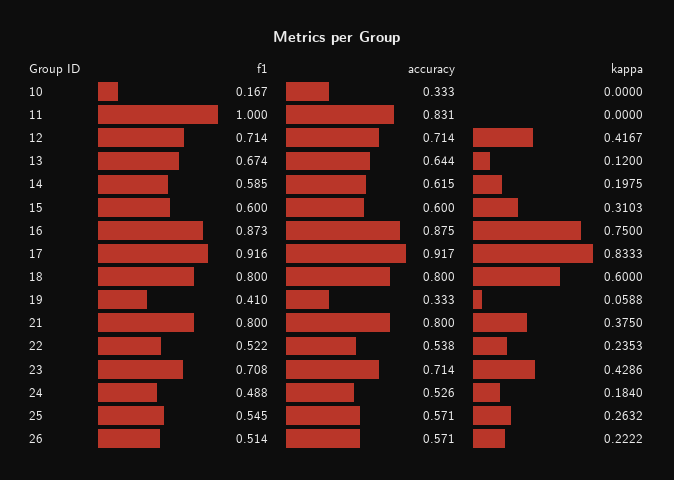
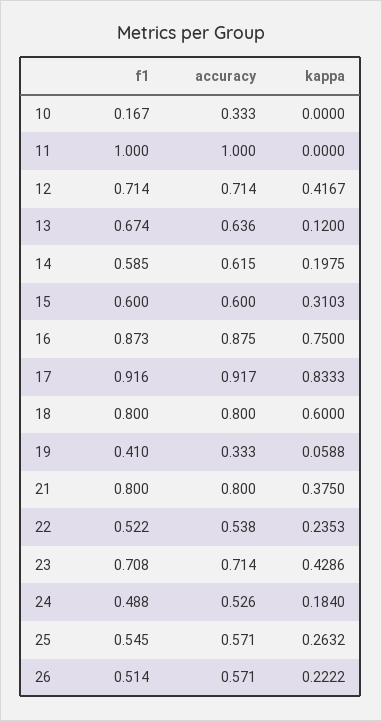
  {
    "f1": {
      "10": 0.167,
      "11": 1,
      "12": 0.714,
      "13": 0.674,
      "14": 0.585,
      "15": 0.6,
      "16": 0.873,
      "17": 0.916,
      "18": 0.8,
      "19": 0.41,
      "21": 0.8,
      "22": 0.522,
      "23": 0.708,
      "24": 0.488,
      "25": 0.545,
      "26": 0.514
    },
    "accuracy": {
      "10": 0.333,
-     "11": 0.831,
+     "11": 1,
      "12": 0.714,
-     "13": 0.644,
+     "13": 0.636,
      "14": 0.615,
      "15": 0.6,
      "16": 0.875,
      "17": 0.917,
      "18": 0.8,
      "19": 0.333,
      "21": 0.8,
      "22": 0.538,
      "23": 0.714,
      "24": 0.526,
      "25": 0.571,
      "26": 0.571
    },
    "kappa": {
      "10": 0,
      "11": 0,
      "12": 0.4167,
      "13": 0.12,
      "14": 0.1975,
      "15": 0.3103,
      "16": 0.75,
      "17": 0.8333,
      "18": 0.6,
      "19": 0.0588,
      "21": 0.375,
      "22": 0.2353,
      "23": 0.4286,
      "24": 0.184,
      "25": 0.2632,
      "26": 0.2222
    }
  }

